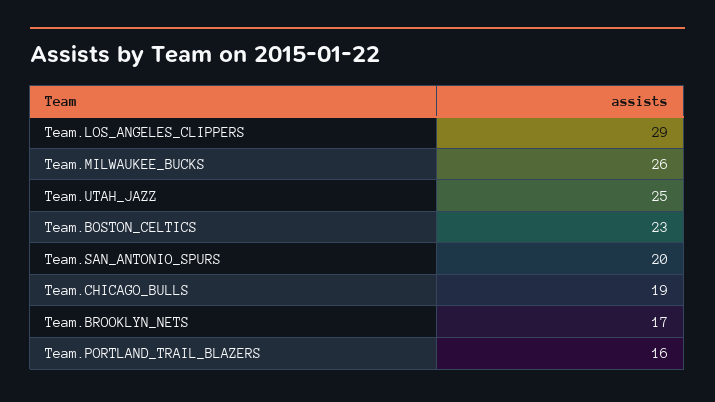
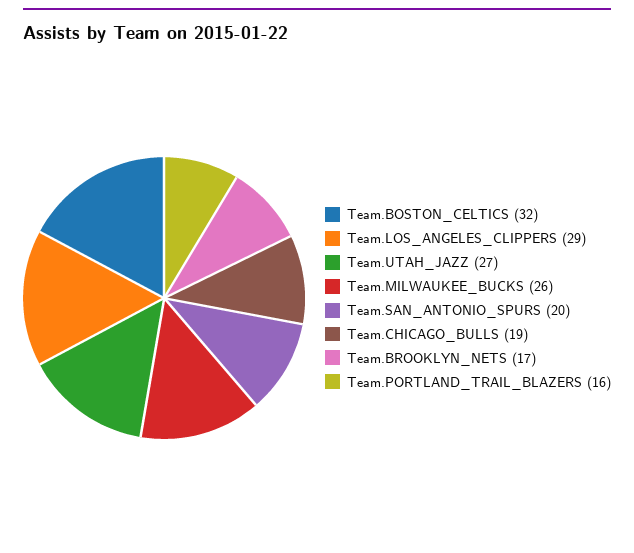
  {
    "Team.LOS_ANGELES_CLIPPERS": 29,
    "Team.MILWAUKEE_BUCKS": 26,
-   "Team.UTAH_JAZZ": 25,
+   "Team.UTAH_JAZZ": 27,
-   "Team.BOSTON_CELTICS": 23,
+   "Team.BOSTON_CELTICS": 32,
    "Team.SAN_ANTONIO_SPURS": 20,
    "Team.CHICAGO_BULLS": 19,
    "Team.BROOKLYN_NETS": 17,
    "Team.PORTLAND_TRAIL_BLAZERS": 16
  }

